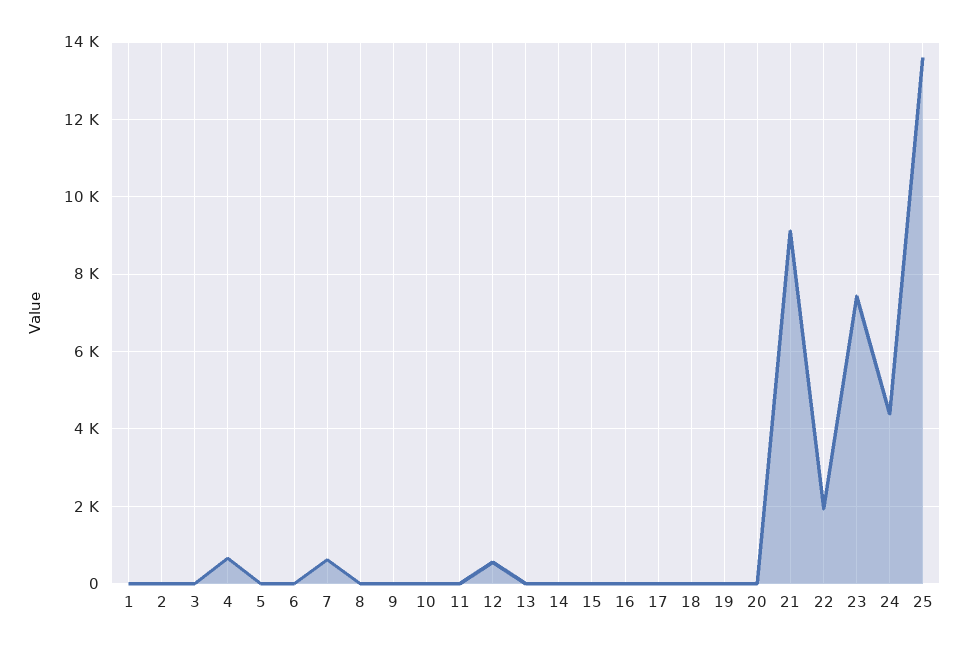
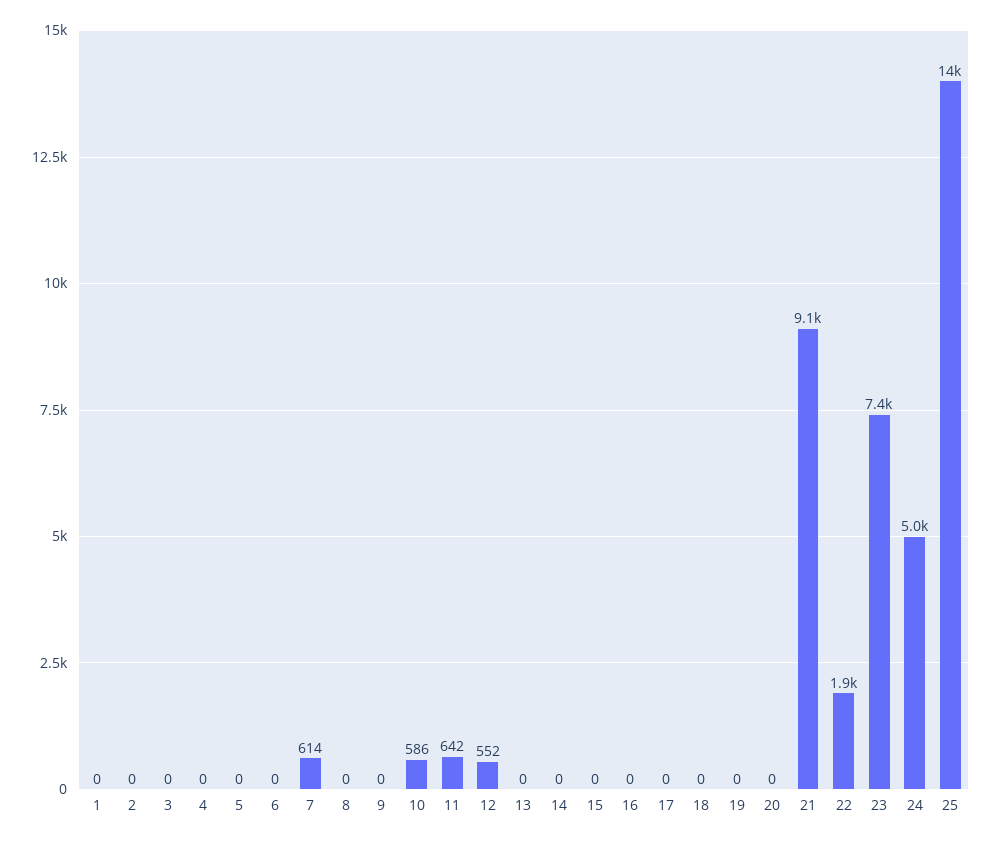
  {
    "1": 0,
    "2": 0,
    "3": 0,
-   "4": 600,
+   "4": 0,
    "5": 0,
    "6": 0,
    "7": 614,
    "8": 0,
    "9": 0,
-   "10": 0,
+   "10": 586,
-   "11": 0,
+   "11": 642,
    "12": 552,
    "13": 0,
    "14": 0,
    "15": 0,
    "16": 0,
    "17": 0,
    "18": 0,
    "19": 0,
    "20": 0,
    "21": 9100,
    "22": 1900,
    "23": 7400,
-   "24": 4400,
+   "24": 5000,
    "25": 14000
  }

